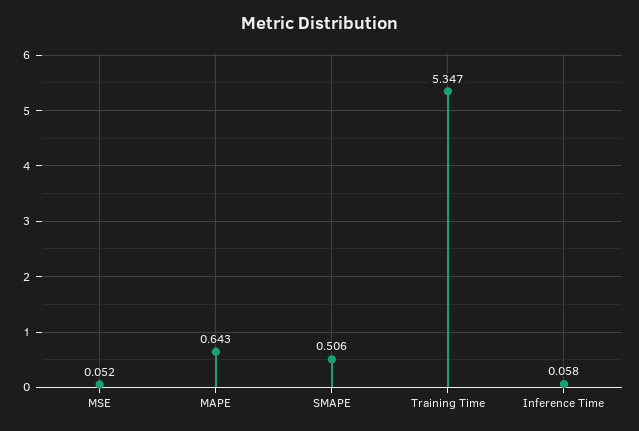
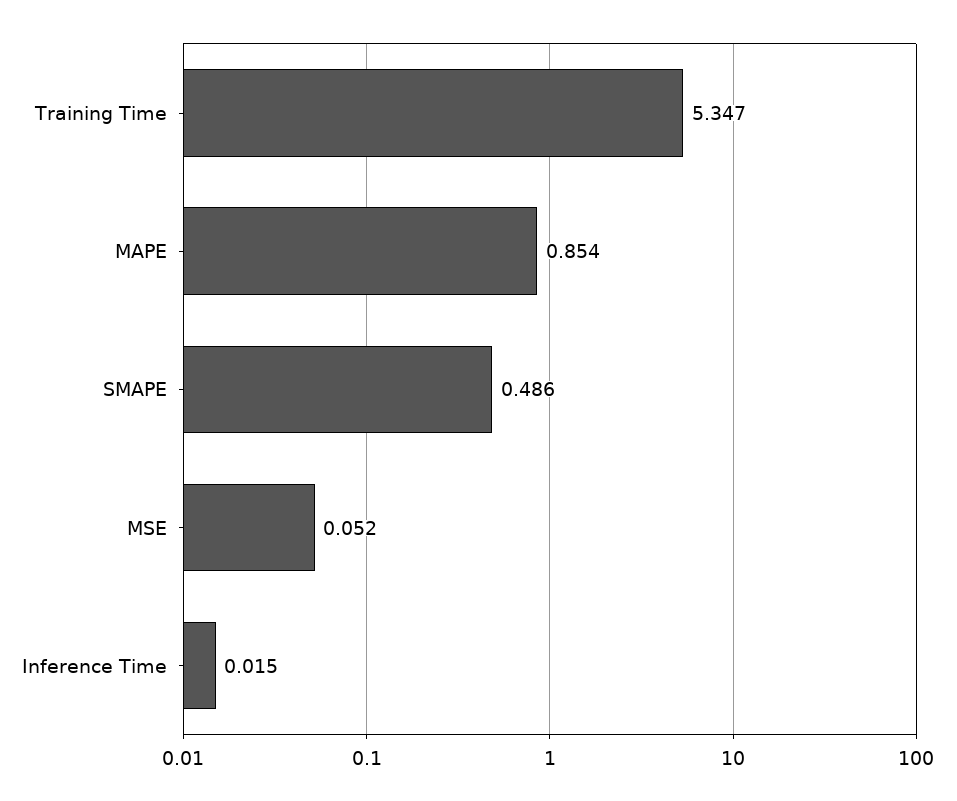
  {
    "MSE": 0.052,
-   "MAPE": 0.643,
+   "MAPE": 0.854,
-   "SMAPE": 0.506,
+   "SMAPE": 0.486,
    "Training Time": 5.347,
-   "Inference Time": 0.058
+   "Inference Time": 0.015
  }

